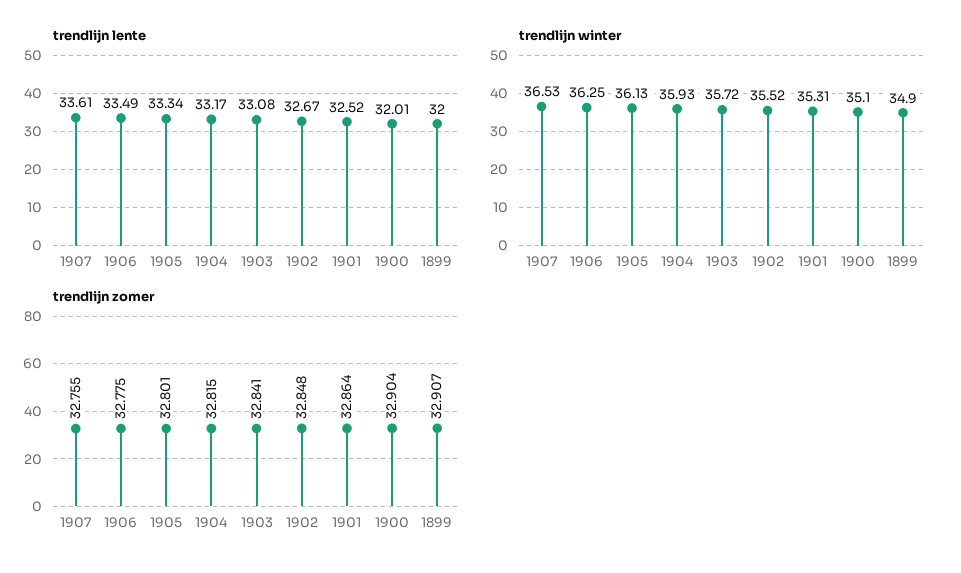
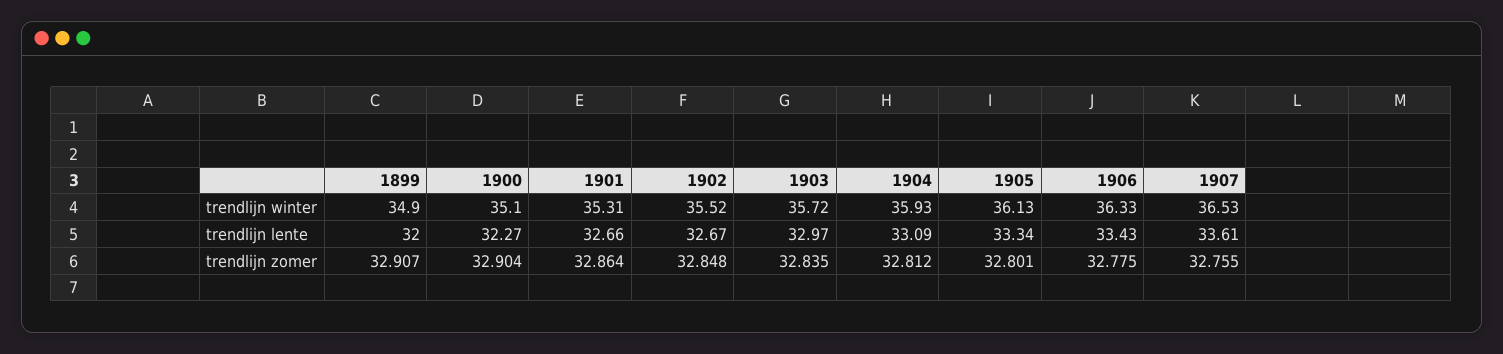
  {
    "trendlijn lente": {
      "1907": 33.61,
-     "1906": 33.49,
+     "1906": 33.43,
      "1905": 33.34,
-     "1904": 33.17,
+     "1904": 33.09,
-     "1903": 33.08,
+     "1903": 32.97,
      "1902": 32.67,
-     "1901": 32.52,
+     "1901": 32.66,
-     "1900": 32.01,
+     "1900": 32.27,
      "1899": 32
    },
    "trendlijn winter": {
      "1907": 36.53,
-     "1906": 36.25,
+     "1906": 36.33,
      "1905": 36.13,
      "1904": 35.93,
      "1903": 35.72,
      "1902": 35.52,
      "1901": 35.31,
      "1900": 35.1,
      "1899": 34.9
    },
    "trendlijn zomer": {
      "1907": 32.755,
      "1906": 32.775,
      "1905": 32.801,
-     "1904": 32.815,
+     "1904": 32.812,
-     "1903": 32.841,
+     "1903": 32.835,
      "1902": 32.848,
      "1901": 32.864,
      "1900": 32.904,
      "1899": 32.907
    }
  }

